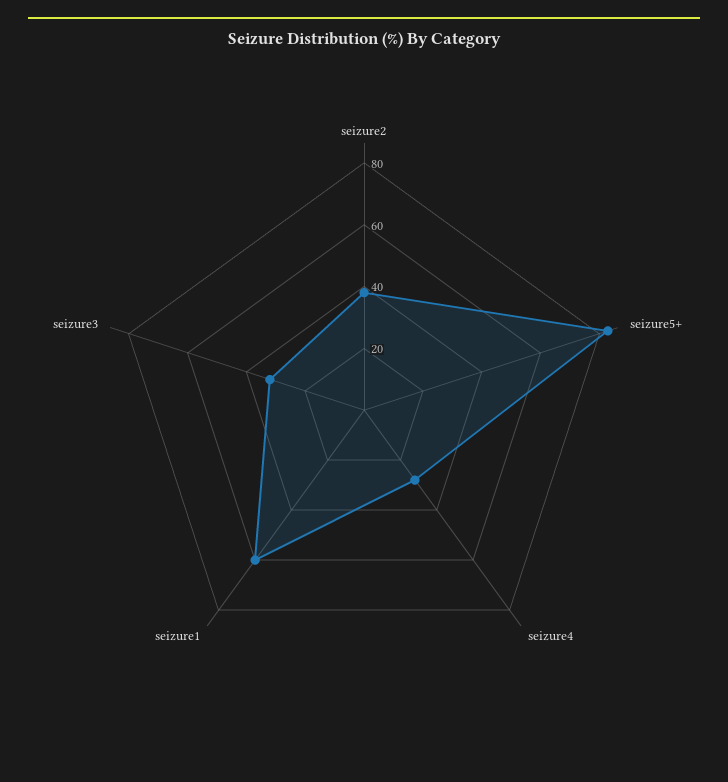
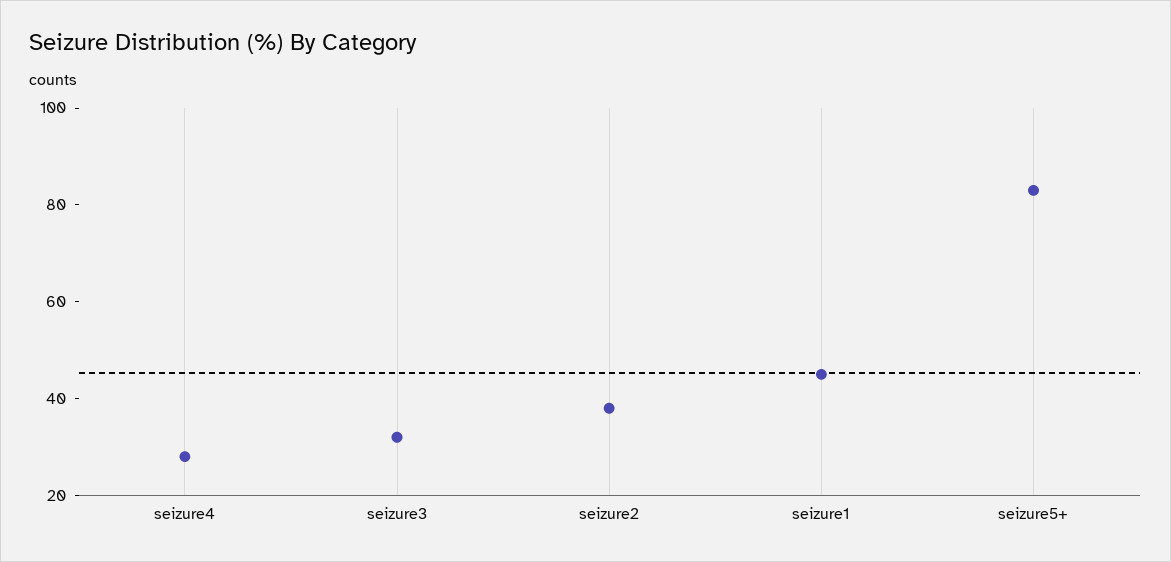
  {
    "seizure2": 40,
    "seizure5+": 85,
    "seizure4": 30,
-   "seizure1": 60,
+   "seizure1": 45,
    "seizure3": 30
  }

